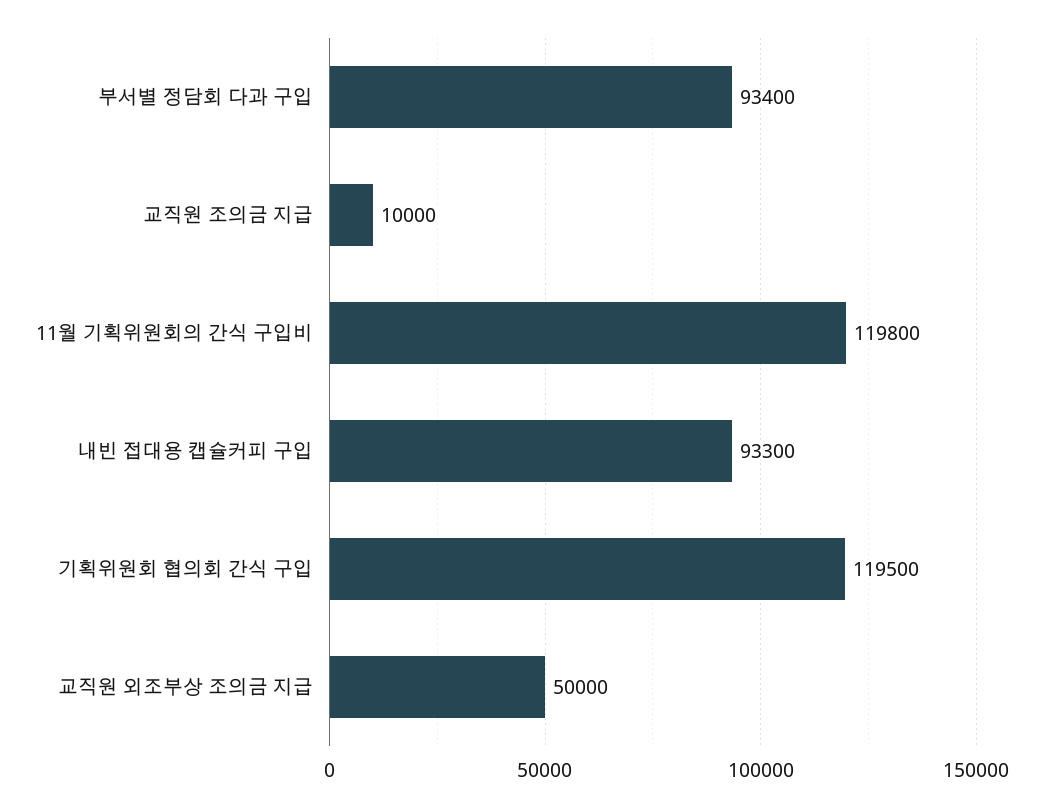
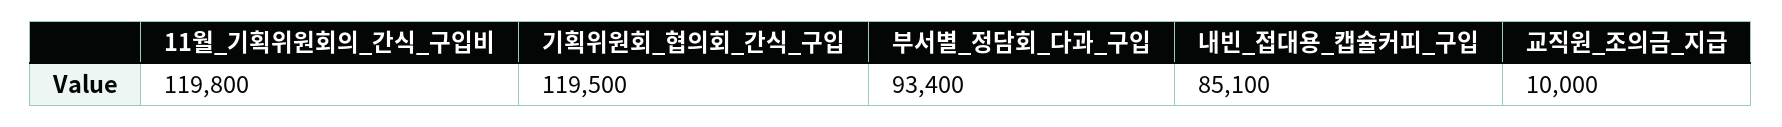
  {
    "부서별 정담회 다과 구입": 93400,
    "교직원 조의금 지급": 10000,
    "11월 기획위원회의 간식 구입비": 119800,
-   "내빈 접대용 캡슐커피 구입": 93300,
+   "내빈 접대용 캡슐커피 구입": 85100,
-   "기획위원회 협의회 간식 구입": 119500,
+   "기획위원회 협의회 간식 구입": 119500
-   "교직원 외조부상 조의금 지급": 50000
  }

